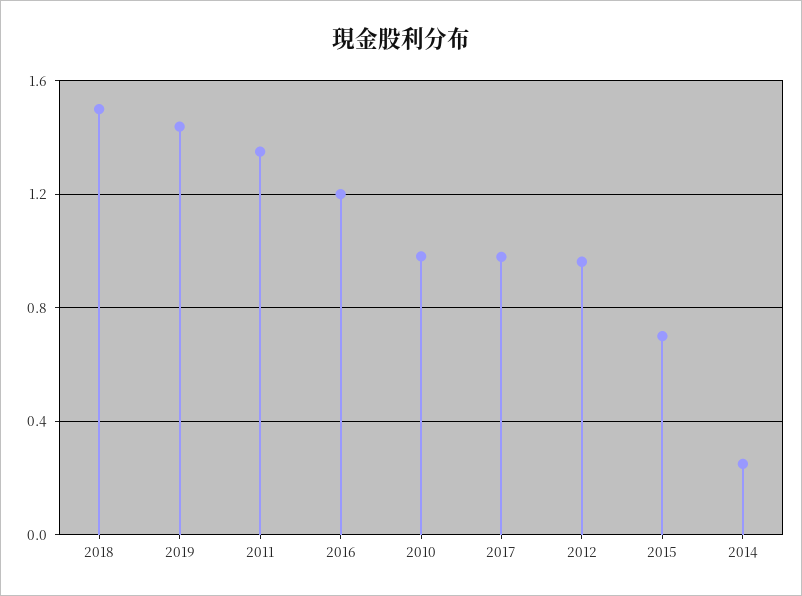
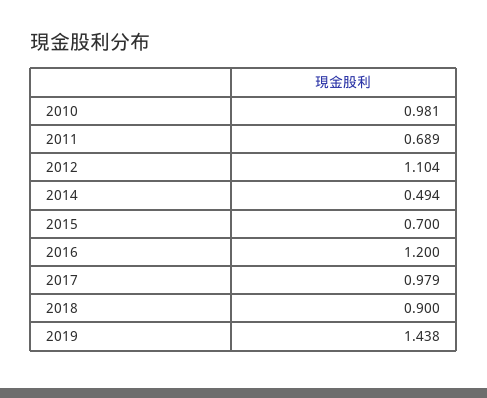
  {
-   "2018": 1.5,
+   "2018": 0.9,
    "2019": 1.438,
-   "2011": 1.35,
+   "2011": 0.689,
    "2016": 1.2,
    "2010": 0.981,
    "2017": 0.979,
-   "2012": 0.95,
+   "2012": 1.104,
    "2015": 0.7,
-   "2014": 0.25
+   "2014": 0.494
  }

